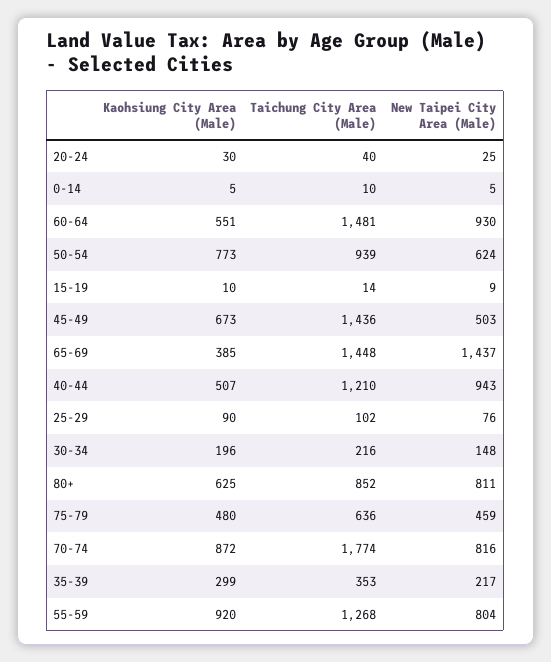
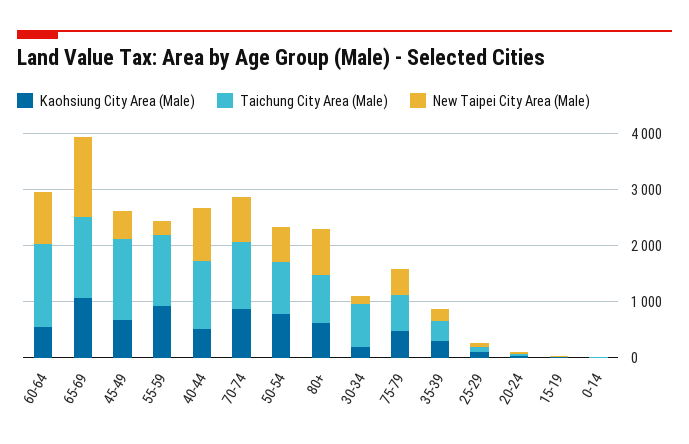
  {
    "Kaohsiung City Area (Male)": {
      "20-24": 30,
      "0-14": 5,
      "60-64": 551,
      "50-54": 773,
      "15-19": 10,
      "45-49": 673,
-     "65-69": 385,
+     "65-69": 1000,
      "40-44": 507,
      "25-29": 90,
      "30-34": 196,
      "80+": 625,
      "75-79": 480,
      "70-74": 872,
      "35-39": 299,
      "55-59": 920
    },
    "Taichung City Area (Male)": {
      "20-24": 40,
      "0-14": 10,
      "60-64": 1481,
      "50-54": 939,
      "15-19": 14,
      "45-49": 1436,
      "65-69": 1448,
      "40-44": 1210,
      "25-29": 102,
-     "30-34": 216,
+     "30-34": 800,
      "80+": 852,
      "75-79": 636,
-     "70-74": 1774,
+     "70-74": 1200,
      "35-39": 353,
      "55-59": 1268
    },
    "New Taipei City Area (Male)": {
      "20-24": 25,
      "0-14": 5,
      "60-64": 930,
      "50-54": 624,
      "15-19": 9,
      "45-49": 503,
      "65-69": 1437,
      "40-44": 943,
      "25-29": 76,
      "30-34": 148,
      "80+": 811,
      "75-79": 459,
      "70-74": 816,
      "35-39": 217,
-     "55-59": 804
+     "55-59": 200
    }
  }

